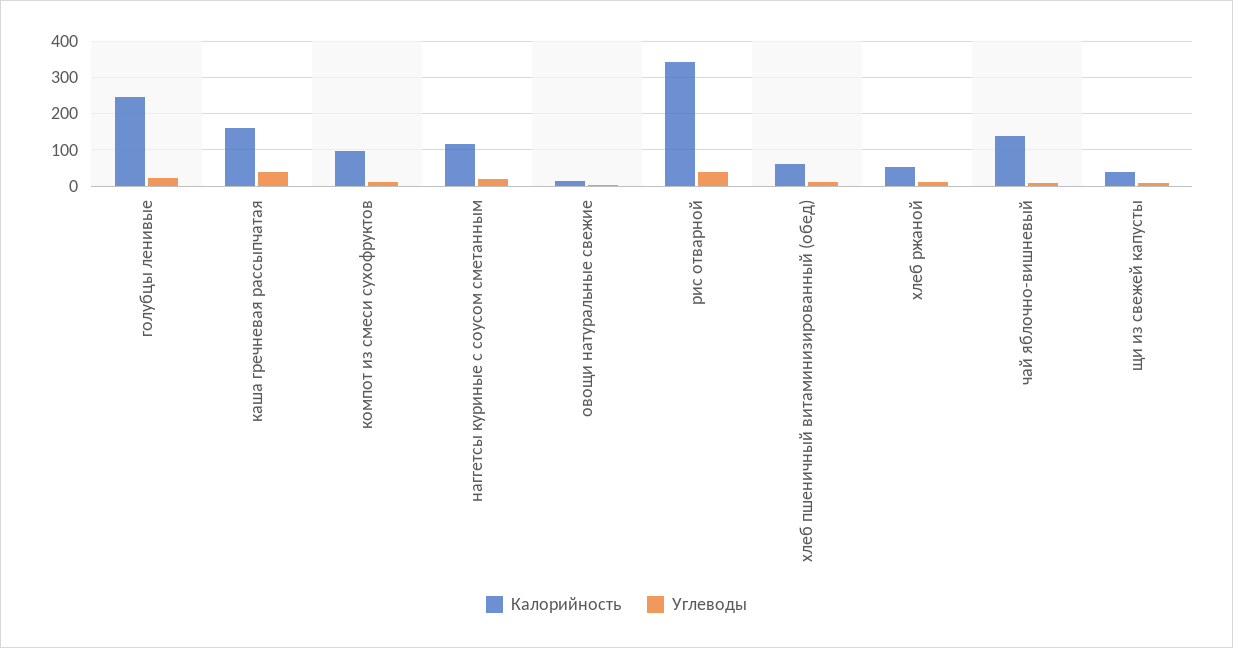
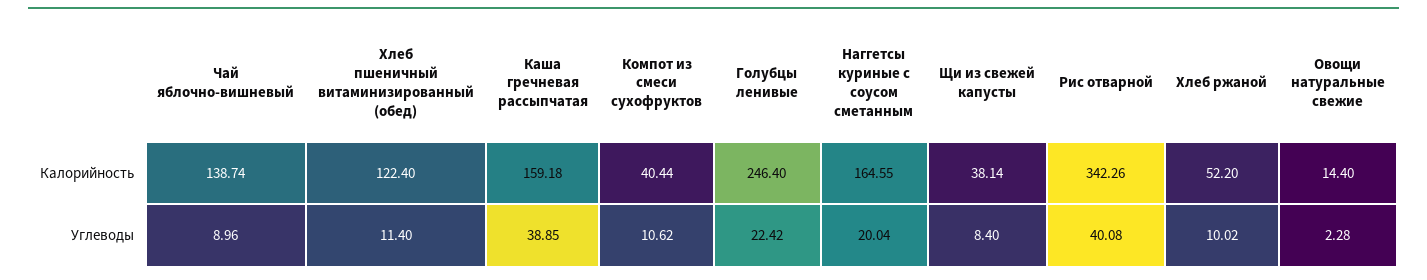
  {
    "Калорийность": {
      "голубцы ленивые": 246.4,
      "каша гречневая рассыпчатая": 159.18,
-     "компот из смеси сухофруктов": 100,
+     "компот из смеси сухофруктов": 40.44,
-     "наггетсы куриные с соусом сметанным": 120,
+     "наггетсы куриные с соусом сметанным": 164.55,
      "овощи натуральные свежие": 14.4,
      "рис отварной": 342.26,
-     "хлеб пшеничный витаминизированный (обед)": 60,
+     "хлеб пшеничный витаминизированный (обед)": 122.4,
      "хлеб ржаной": 52.2,
      "чай яблочно-вишневый": 138.74,
      "щи из свежей капусты": 38.14
    },
    "Углеводы": {
      "голубцы ленивые": 22.42,
      "каша гречневая рассыпчатая": 38.85,
      "компот из смеси сухофруктов": 10.62,
      "наггетсы куриные с соусом сметанным": 20.04,
      "овощи натуральные свежие": 2.28,
      "рис отварной": 40.08,
      "хлеб пшеничный витаминизированный (обед)": 11.4,
      "хлеб ржаной": 10.02,
      "чай яблочно-вишневый": 8.96,
      "щи из свежей капусты": 8.4
    }
  }

